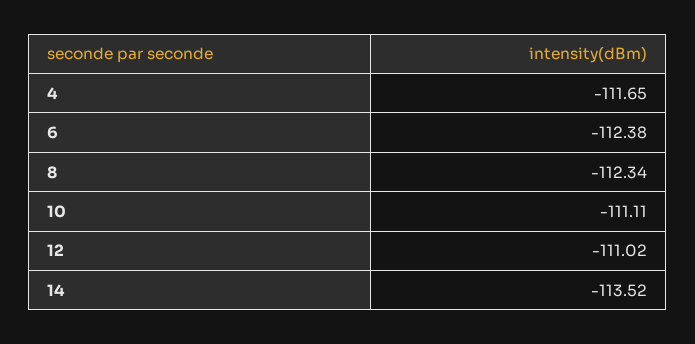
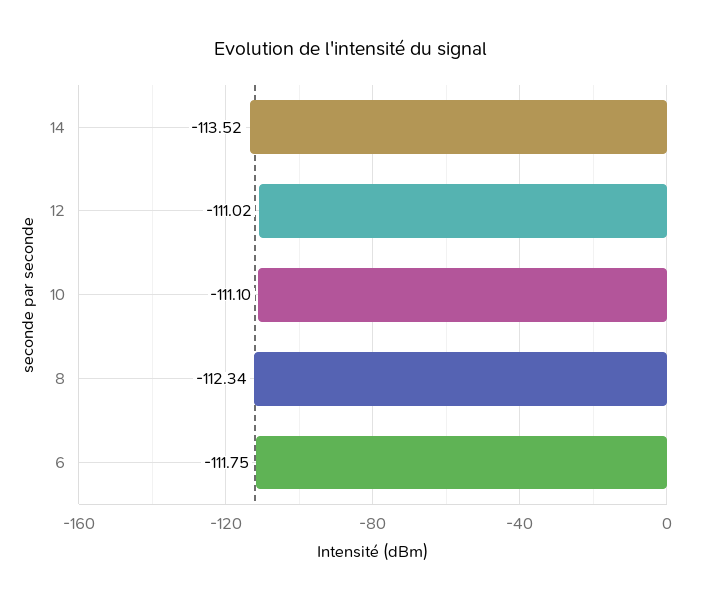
  {
-   "4": -111.65,
-   "6": -112.38,
+   "6": -111.75,
    "8": -112.34,
-   "10": -111.11,
+   "10": -111.1,
    "12": -111.02,
    "14": -113.52
  }

